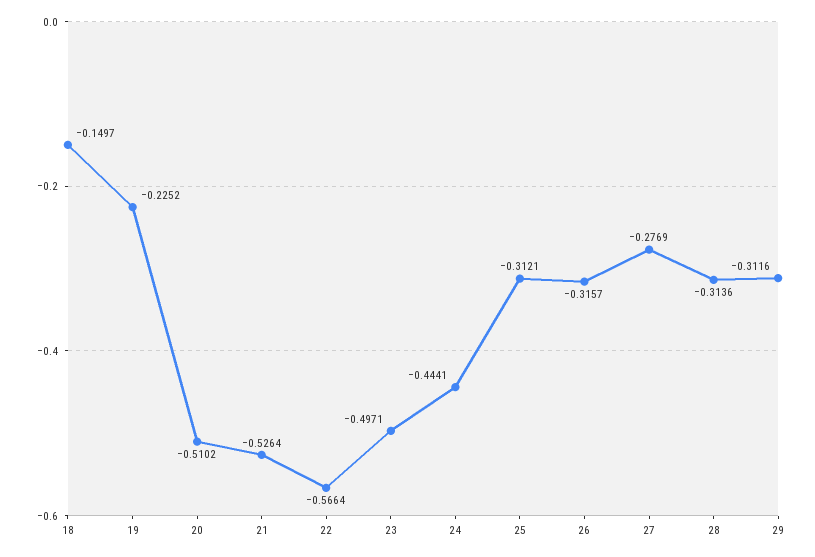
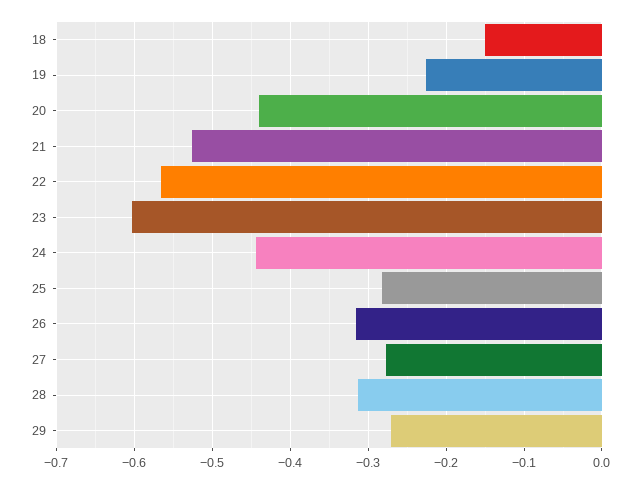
  {
    "18": -0.1497,
    "19": -0.2252,
-   "20": -0.5102,
+   "20": -0.44,
    "21": -0.5264,
    "22": -0.5664,
-   "23": -0.4971,
+   "23": -0.6,
    "24": -0.4441,
-   "25": -0.3121,
+   "25": -0.28,
    "26": -0.3157,
    "27": -0.2769,
    "28": -0.3136,
-   "29": -0.3116
+   "29": -0.27
  }

